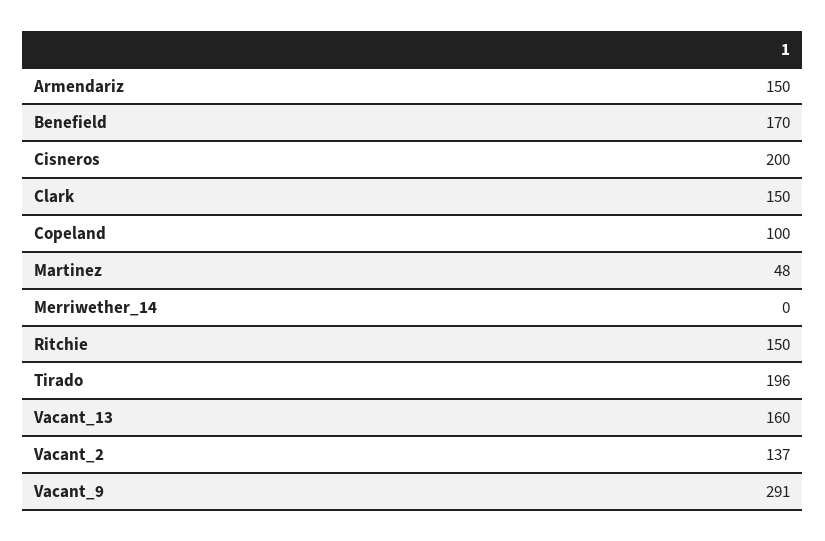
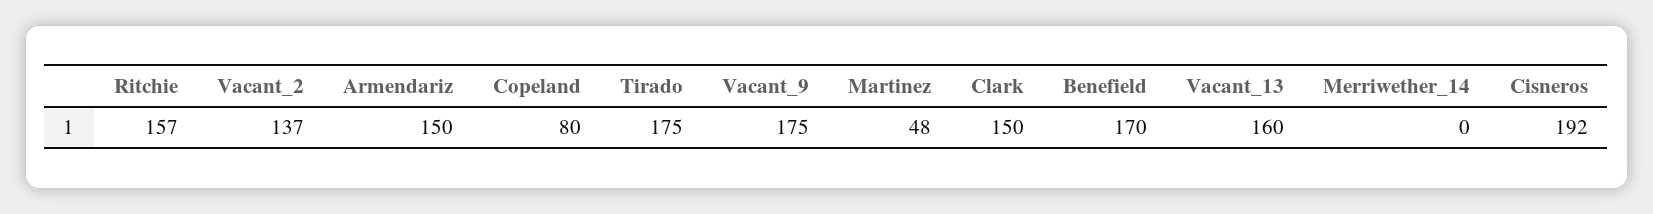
  {
    "Armendariz": 150,
    "Benefield": 170,
-   "Cisneros": 200,
+   "Cisneros": 192,
    "Clark": 150,
-   "Copeland": 100,
+   "Copeland": 80,
    "Martinez": 48,
    "Merriwether_14": 0,
-   "Ritchie": 150,
+   "Ritchie": 157,
-   "Tirado": 196,
+   "Tirado": 175,
    "Vacant_13": 160,
    "Vacant_2": 137,
-   "Vacant_9": 291
+   "Vacant_9": 175
  }

